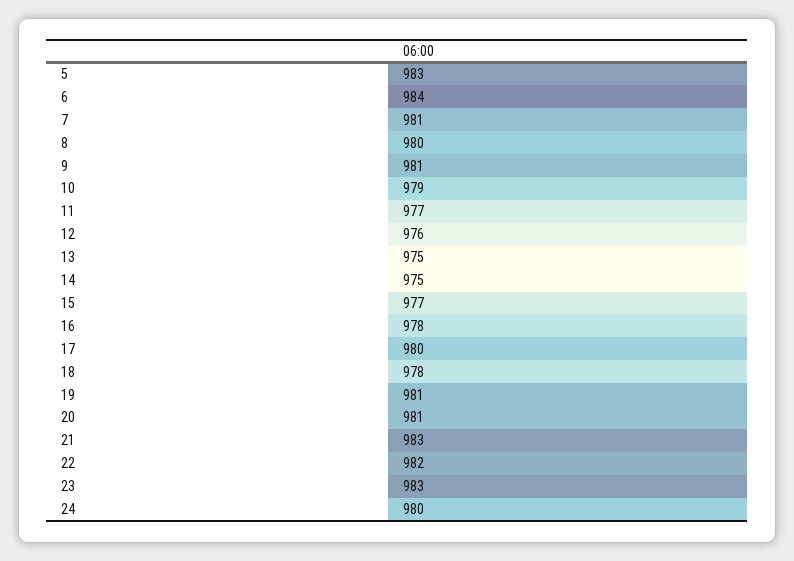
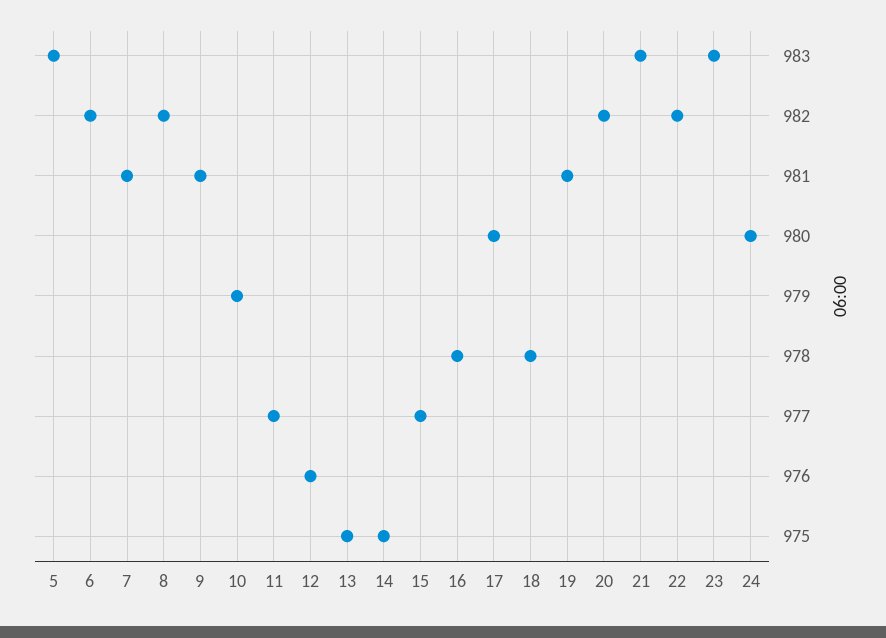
  {
    "5": 983,
-   "6": 984,
+   "6": 982,
    "7": 981,
-   "8": 980,
+   "8": 982,
    "9": 981,
    "10": 979,
    "11": 977,
    "12": 976,
    "13": 975,
    "14": 975,
    "15": 977,
    "16": 978,
    "17": 980,
    "18": 978,
    "19": 981,
-   "20": 981,
+   "20": 982,
    "21": 983,
    "22": 982,
    "23": 983,
    "24": 980
  }

